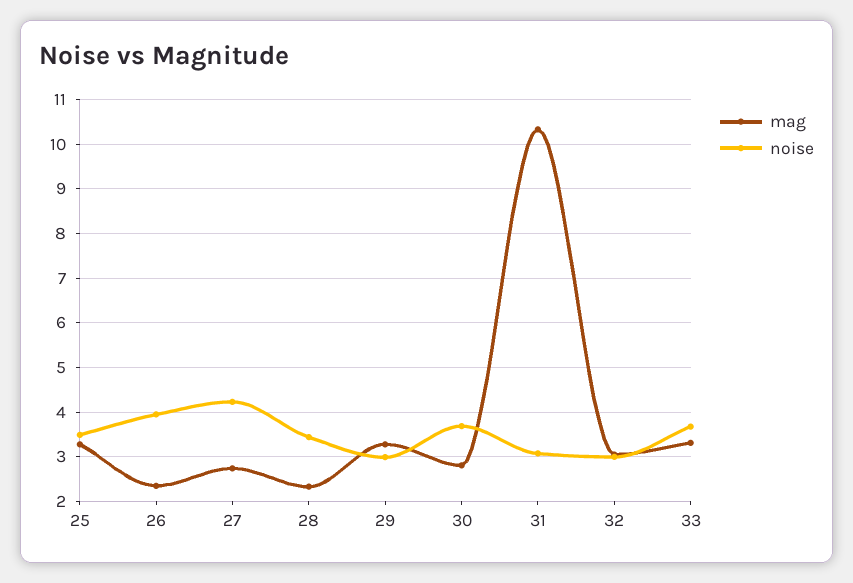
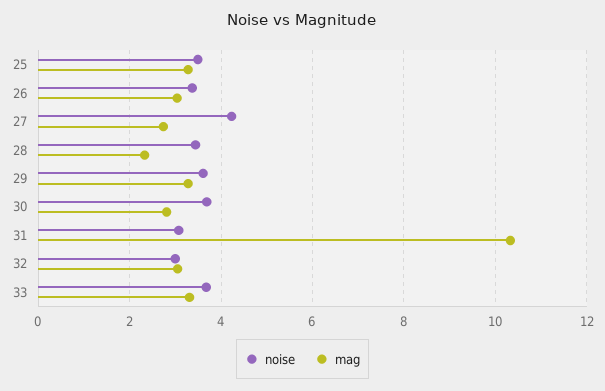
  {
    "mag": {
      "25": 3.2,
-     "26": 2.4,
+     "26": 3,
      "27": 2.8,
      "28": 2.4,
      "29": 3.2,
      "30": 2.8,
      "31": 10.4,
      "32": 3,
      "33": 3.4
    },
    "noise": {
      "25": 3.4,
-     "26": 4,
+     "26": 3.4,
      "27": 4.2,
      "28": 3.4,
-     "29": 3,
+     "29": 3.6,
      "30": 3.6,
      "31": 3,
      "32": 3,
      "33": 3.6
    }
  }

